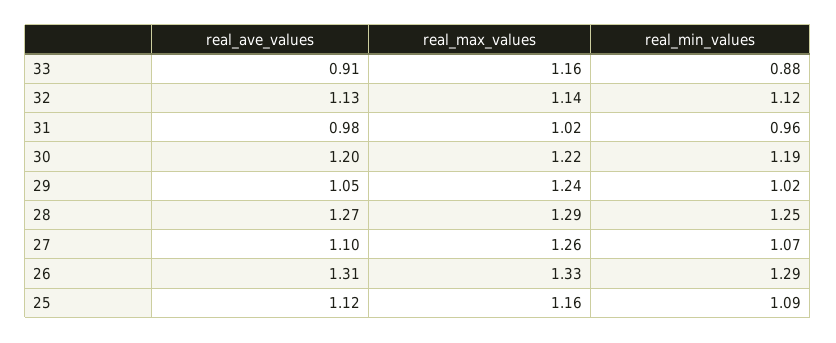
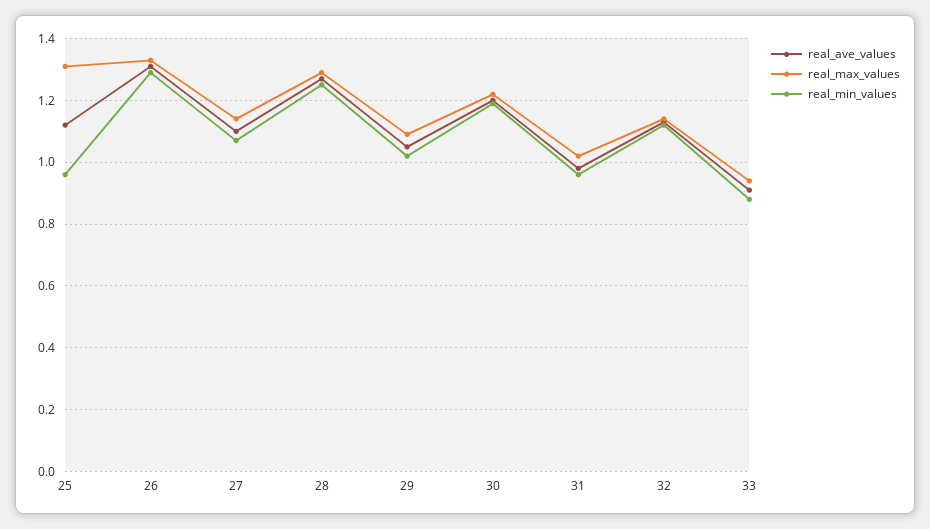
  {
    "real_ave_values": {
      "33": 0.91,
      "32": 1.13,
      "31": 0.98,
      "30": 1.2,
      "29": 1.05,
      "28": 1.27,
      "27": 1.1,
      "26": 1.31,
      "25": 1.12
    },
    "real_max_values": {
-     "33": 1.16,
+     "33": 0.95,
      "32": 1.14,
      "31": 1.02,
      "30": 1.22,
-     "29": 1.24,
+     "29": 1.1,
      "28": 1.29,
-     "27": 1.26,
+     "27": 1.15,
      "26": 1.33,
-     "25": 1.16
+     "25": 1.3
    },
    "real_min_values": {
      "33": 0.88,
      "32": 1.12,
      "31": 0.96,
      "30": 1.19,
      "29": 1.02,
      "28": 1.25,
      "27": 1.07,
      "26": 1.29,
-     "25": 1.09
+     "25": 0.95
    }
  }

